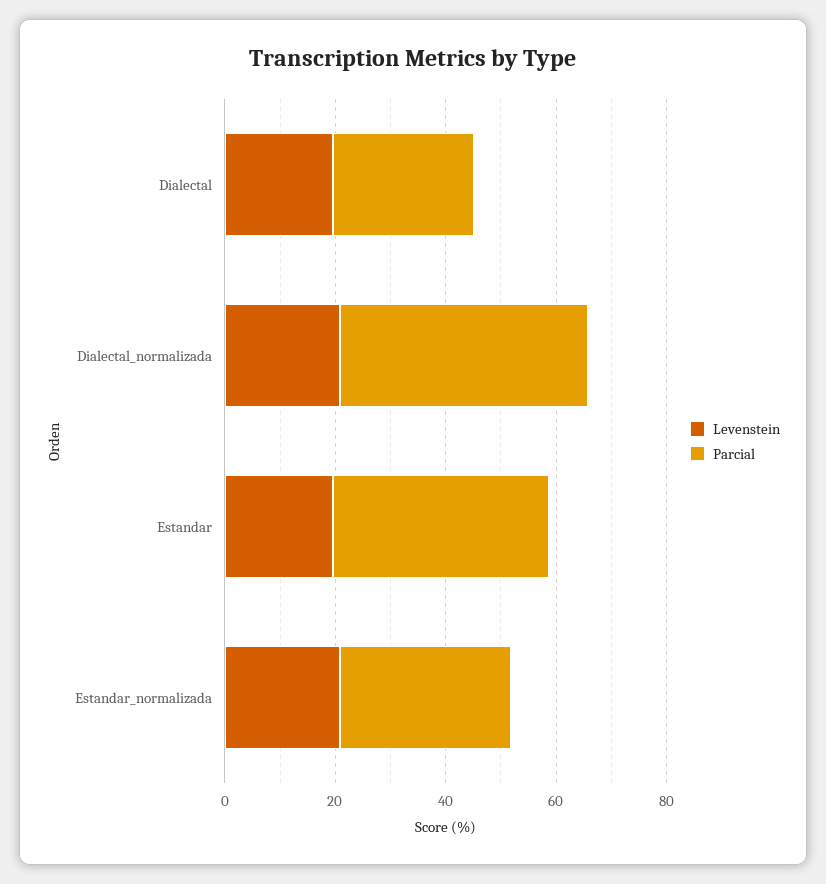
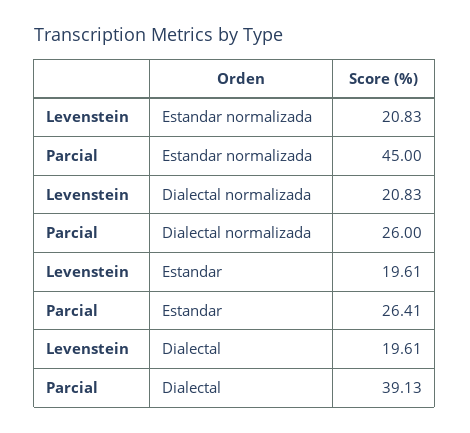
  {
    "Levenstein": {
      "Dialectal": 19.61,
      "Dialectal_normalizada": 20.83,
      "Estandar": 19.61,
      "Estandar_normalizada": 20.83
    },
    "Parcial": {
-     "Dialectal": 25,
+     "Dialectal": 39.13,
-     "Dialectal_normalizada": 45,
+     "Dialectal_normalizada": 26,
-     "Estandar": 40,
+     "Estandar": 26.41,
-     "Estandar_normalizada": 30
+     "Estandar_normalizada": 45
    }
  }

